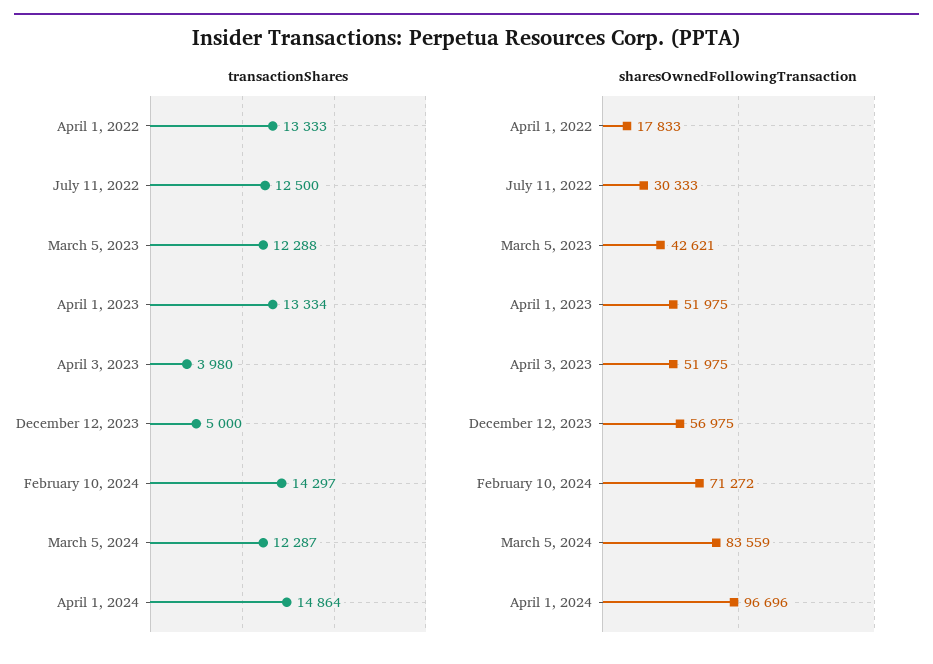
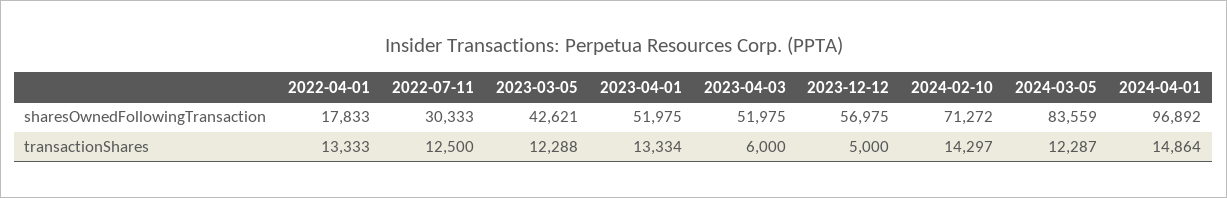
  {
    "transactionShares": {
      "April 1, 2022": 13333,
      "July 11, 2022": 12500,
      "March 5, 2023": 12288,
      "April 1, 2023": 13334,
-     "April 3, 2023": 3980,
+     "April 3, 2023": 6000,
      "December 12, 2023": 5000,
      "February 10, 2024": 14297,
      "March 5, 2024": 12287,
      "April 1, 2024": 14864
    },
    "sharesOwnedFollowingTransaction": {
      "April 1, 2022": 17833,
      "July 11, 2022": 30333,
      "March 5, 2023": 42621,
      "April 1, 2023": 51975,
      "April 3, 2023": 51975,
      "December 12, 2023": 56975,
      "February 10, 2024": 71272,
      "March 5, 2024": 83559,
-     "April 1, 2024": 96696
+     "April 1, 2024": 96892
    }
  }

